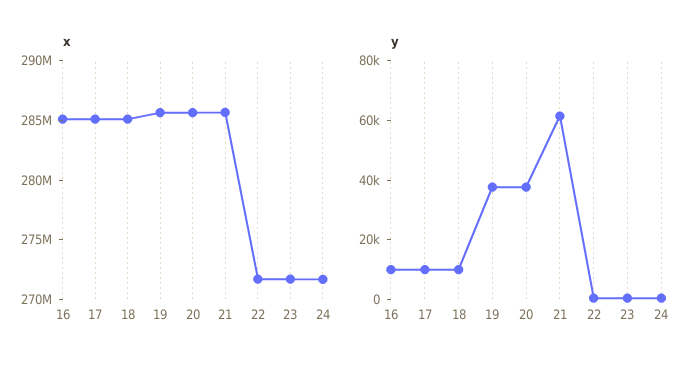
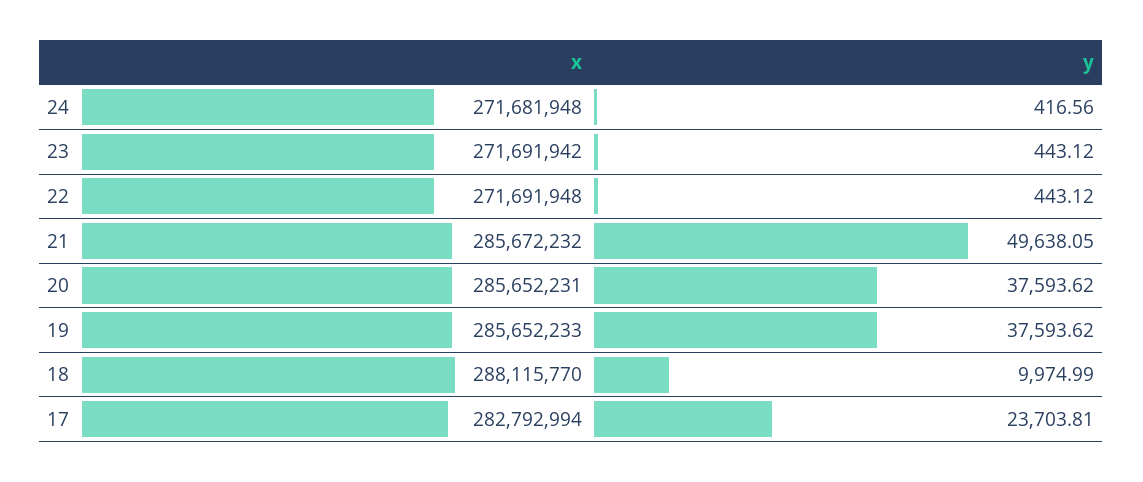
  {
    "x": {
-     "16": 285000000,
-     "17": 285000000,
+     "17": 282792994,
-     "18": 285000000,
+     "18": 288115770,
      "19": 285652233,
      "20": 285652231,
      "21": 285672232,
      "22": 271691948,
      "23": 271691942,
      "24": 271681948
    },
    "y": {
-     "16": 10000,
-     "17": 10000,
+     "17": 23703.81,
      "18": 9974.99,
      "19": 37593.62,
      "20": 37593.62,
-     "21": 60000,
+     "21": 49638.05,
      "22": 443.12,
      "23": 443.12,
      "24": 416.56
    }
  }

